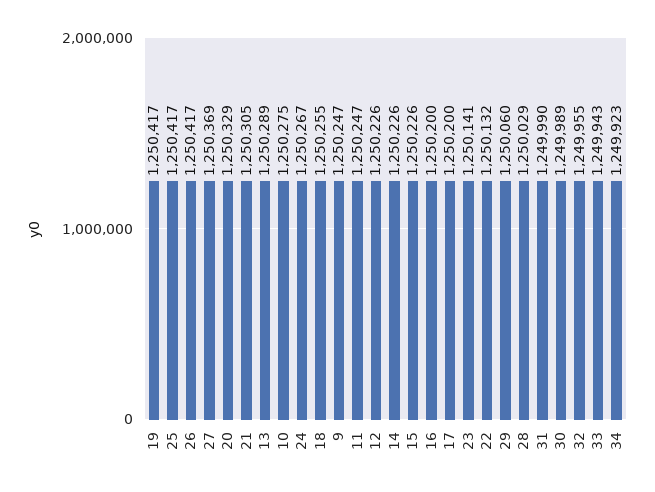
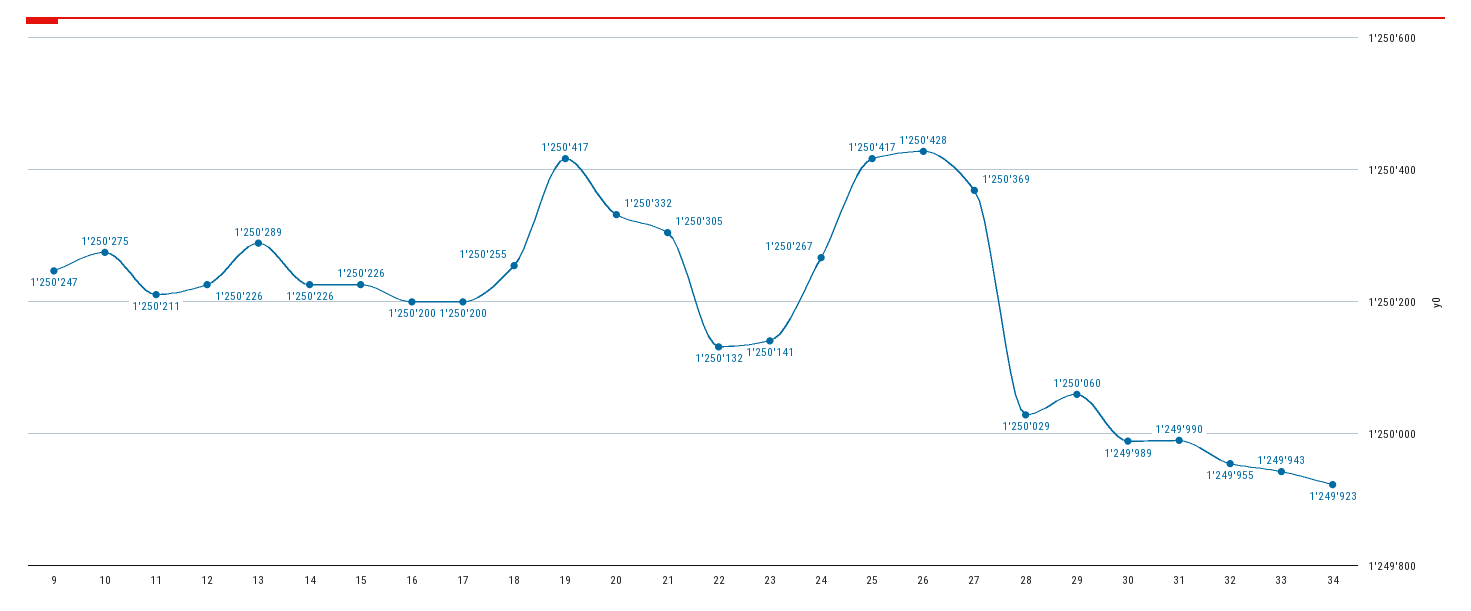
  {
    "19": 1250417,
    "25": 1250417,
-   "26": 1250417,
+   "26": 1250428,
    "27": 1250369,
-   "20": 1250329,
+   "20": 1250332,
    "21": 1250305,
    "13": 1250289,
    "10": 1250275,
    "24": 1250267,
    "18": 1250255,
    "9": 1250247,
-   "11": 1250247,
+   "11": 1250211,
    "12": 1250226,
    "14": 1250226,
    "15": 1250226,
    "16": 1250200,
    "17": 1250200,
    "23": 1250141,
    "22": 1250132,
    "29": 1250060,
    "28": 1250029,
    "31": 1249990,
    "30": 1249989,
    "32": 1249955,
    "33": 1249943,
    "34": 1249923
  }

